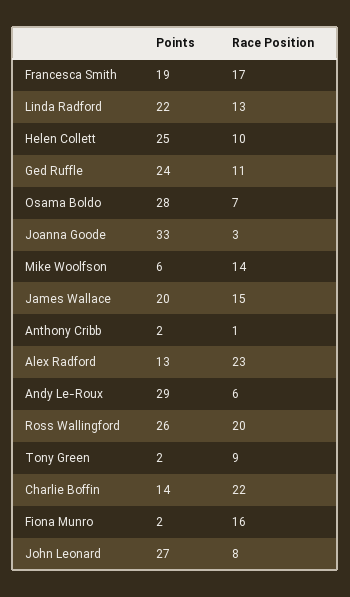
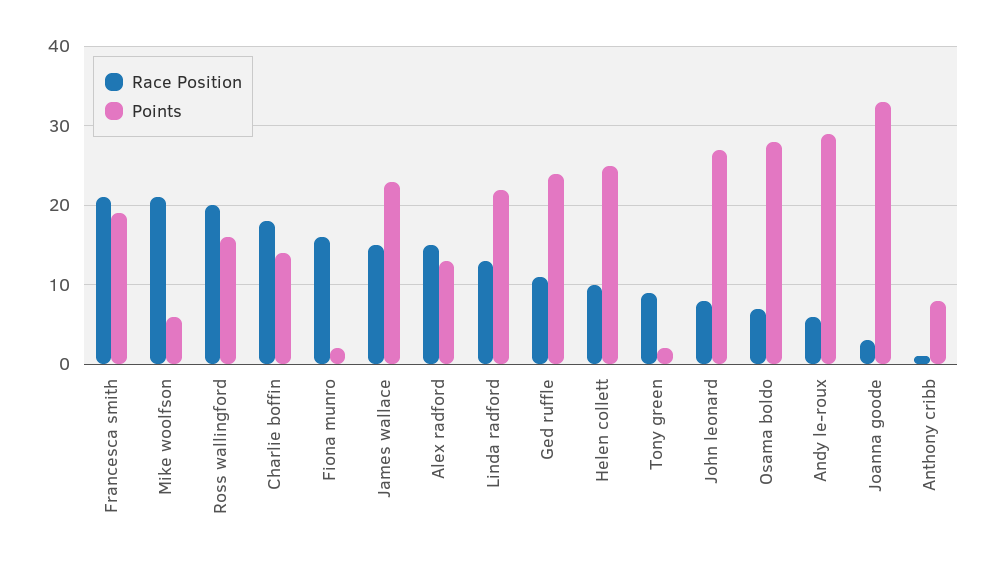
  {
    "Points": {
      "Francesca Smith": 19,
      "Linda Radford": 22,
      "Helen Collett": 25,
      "Ged Ruffle": 24,
      "Osama Boldo": 28,
      "Joanna Goode": 33,
      "Mike Woolfson": 6,
-     "James Wallace": 20,
+     "James Wallace": 23,
-     "Anthony Cribb": 2,
+     "Anthony Cribb": 8,
      "Alex Radford": 13,
      "Andy Le-Roux": 29,
-     "Ross Wallingford": 26,
+     "Ross Wallingford": 16,
      "Tony Green": 2,
      "Charlie Boffin": 14,
      "Fiona Munro": 2,
      "John Leonard": 27
    },
    "Race Position": {
-     "Francesca Smith": 17,
+     "Francesca Smith": 21,
      "Linda Radford": 13,
      "Helen Collett": 10,
      "Ged Ruffle": 11,
      "Osama Boldo": 7,
      "Joanna Goode": 3,
-     "Mike Woolfson": 14,
+     "Mike Woolfson": 21,
      "James Wallace": 15,
      "Anthony Cribb": 1,
-     "Alex Radford": 23,
+     "Alex Radford": 15,
      "Andy Le-Roux": 6,
      "Ross Wallingford": 20,
      "Tony Green": 9,
-     "Charlie Boffin": 22,
+     "Charlie Boffin": 18,
      "Fiona Munro": 16,
      "John Leonard": 8
    }
  }

